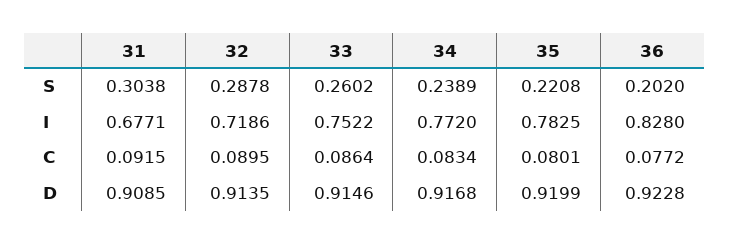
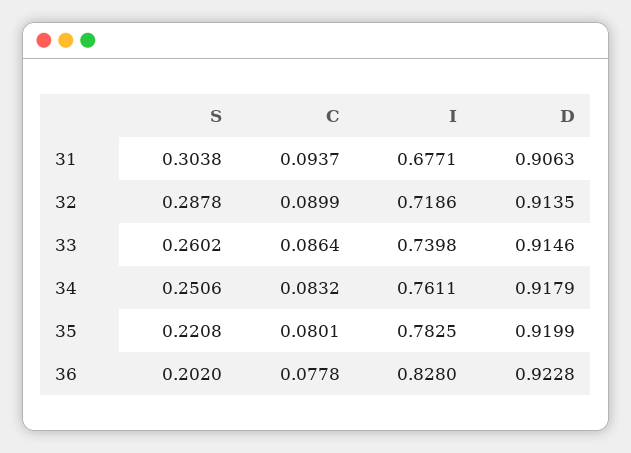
  {
    "31": {
      "S": 0.3038,
      "I": 0.6771,
-     "C": 0.0915,
+     "C": 0.0937,
-     "D": 0.9085
+     "D": 0.9063
    },
    "32": {
      "S": 0.2878,
      "I": 0.7186,
-     "C": 0.0895,
+     "C": 0.0899,
      "D": 0.9135
    },
    "33": {
      "S": 0.2602,
-     "I": 0.7522,
+     "I": 0.7398,
      "C": 0.0864,
      "D": 0.9146
    },
    "34": {
-     "S": 0.2389,
+     "S": 0.2506,
-     "I": 0.772,
+     "I": 0.7611,
-     "C": 0.0834,
+     "C": 0.0832,
-     "D": 0.9168
+     "D": 0.9179
    },
    "35": {
      "S": 0.2208,
      "I": 0.7825,
      "C": 0.0801,
      "D": 0.9199
    },
    "36": {
      "S": 0.202,
      "I": 0.828,
-     "C": 0.0772,
+     "C": 0.0778,
      "D": 0.9228
    }
  }

